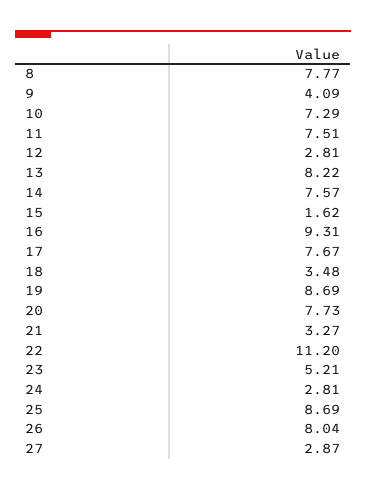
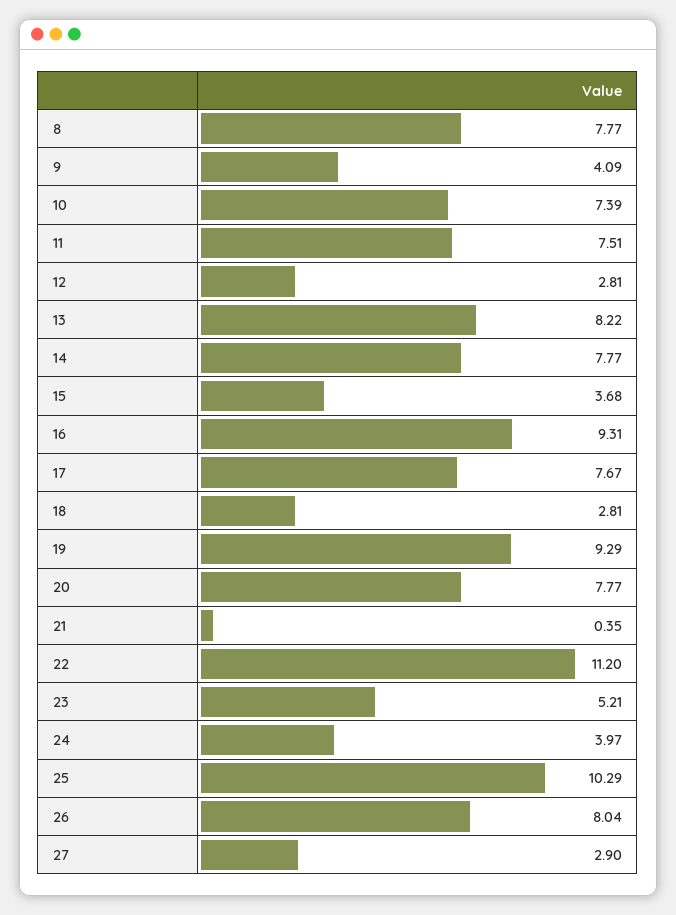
  {
    "8": 7.77,
    "9": 4.09,
-   "10": 7.29,
+   "10": 7.39,
    "11": 7.51,
    "12": 2.81,
    "13": 8.22,
-   "14": 7.57,
+   "14": 7.77,
-   "15": 1.62,
+   "15": 3.68,
    "16": 9.31,
    "17": 7.67,
-   "18": 3.48,
+   "18": 2.81,
-   "19": 8.69,
+   "19": 9.29,
-   "20": 7.73,
+   "20": 7.77,
-   "21": 3.27,
+   "21": 0.35,
    "22": 11.2,
    "23": 5.21,
-   "24": 2.81,
+   "24": 3.97,
-   "25": 8.69,
+   "25": 10.29,
    "26": 8.04,
-   "27": 2.87
+   "27": 2.9
  }

